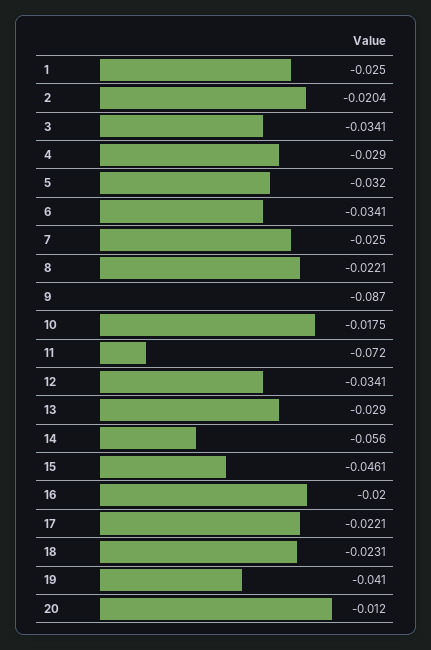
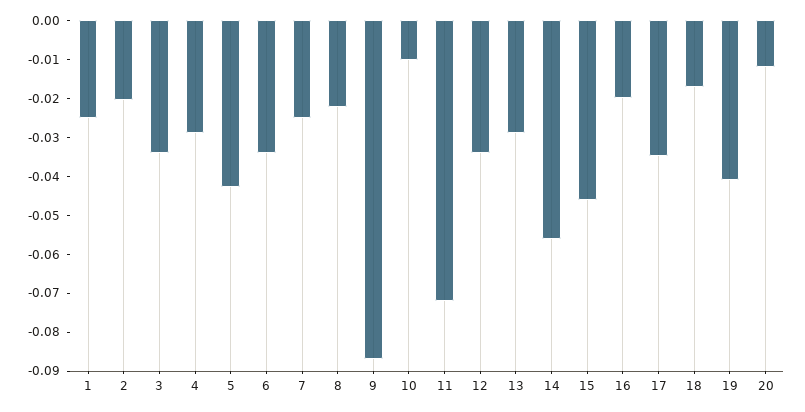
  {
    "1": -0.025,
    "2": -0.0204,
    "3": -0.0341,
    "4": -0.029,
-   "5": -0.032,
+   "5": -0.0425,
    "6": -0.0341,
    "7": -0.025,
    "8": -0.0221,
    "9": -0.087,
-   "10": -0.0175,
+   "10": -0.01,
    "11": -0.072,
    "12": -0.0341,
    "13": -0.029,
    "14": -0.056,
    "15": -0.0461,
    "16": -0.02,
-   "17": -0.0221,
+   "17": -0.035,
-   "18": -0.0231,
+   "18": -0.0175,
    "19": -0.041,
    "20": -0.012
  }

